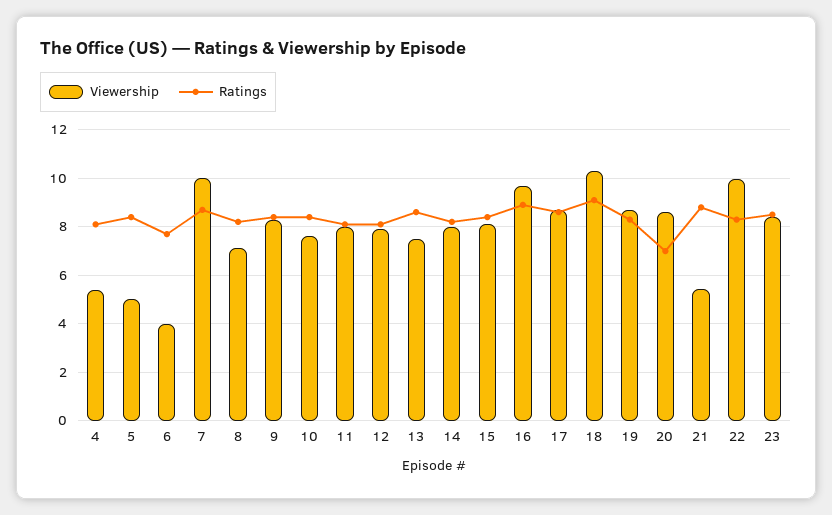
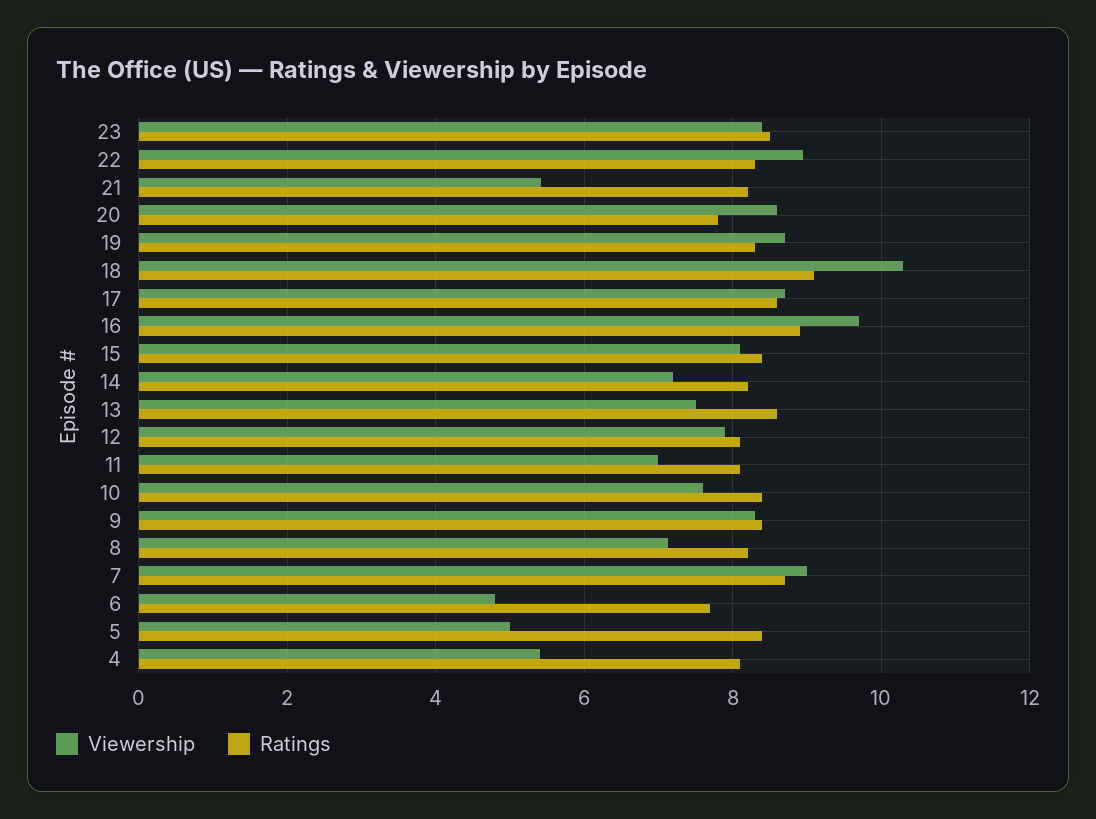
  {
    "Viewership": {
      "4": 5.4,
      "5": 5,
-     "6": 4,
+     "6": 4.8,
-     "7": 10,
+     "7": 9,
      "8": 7.2,
      "9": 8.4,
      "10": 7.6,
-     "11": 8,
+     "11": 7,
      "12": 8,
      "13": 7.6,
-     "14": 8,
+     "14": 7.2,
      "15": 8.2,
      "16": 9.8,
      "17": 8.8,
      "18": 10.4,
      "19": 8.8,
      "20": 8.6,
      "21": 5.4,
-     "22": 10,
+     "22": 9,
      "23": 8.4
    },
    "Ratings": {
      "4": 8.2,
      "5": 8.4,
      "6": 7.8,
      "7": 8.8,
      "8": 8.2,
      "9": 8.4,
      "10": 8.4,
      "11": 8.2,
      "12": 8.2,
      "13": 8.6,
      "14": 8.2,
      "15": 8.4,
      "16": 9,
      "17": 8.6,
      "18": 9.2,
      "19": 8.4,
-     "20": 7,
+     "20": 7.8,
-     "21": 8.75,
+     "21": 8.2,
      "22": 8.4,
      "23": 8.6
    }
  }

